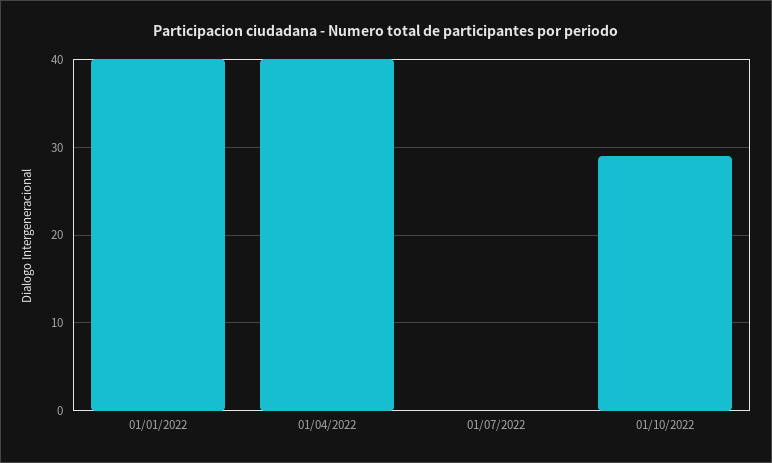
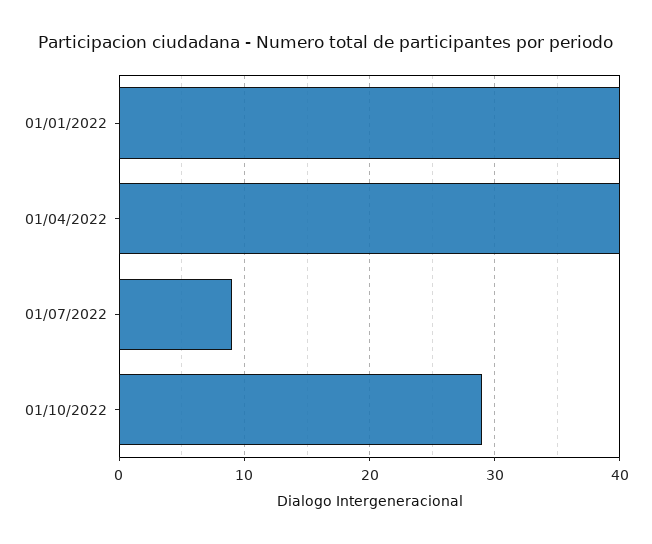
  {
    "01/01/2022": 40,
    "01/04/2022": 40,
-   "01/07/2022": 0,
+   "01/07/2022": 9,
    "01/10/2022": 29
  }

